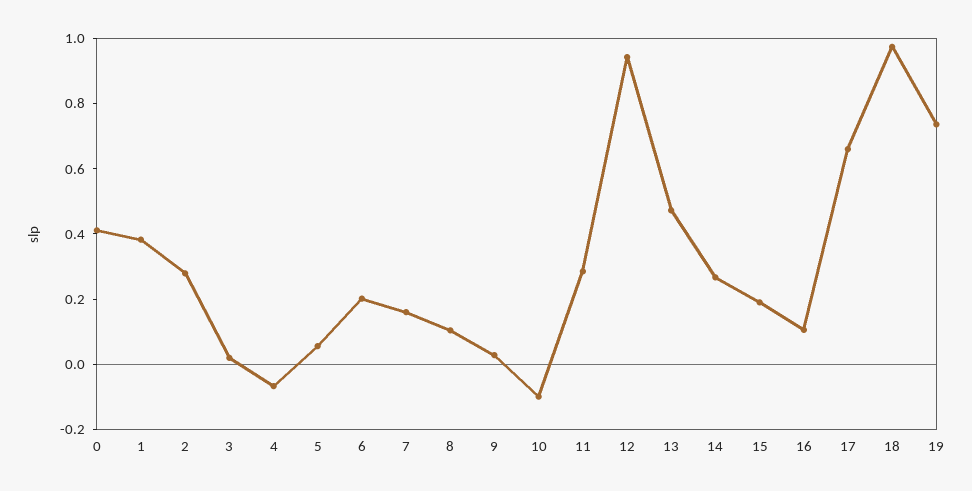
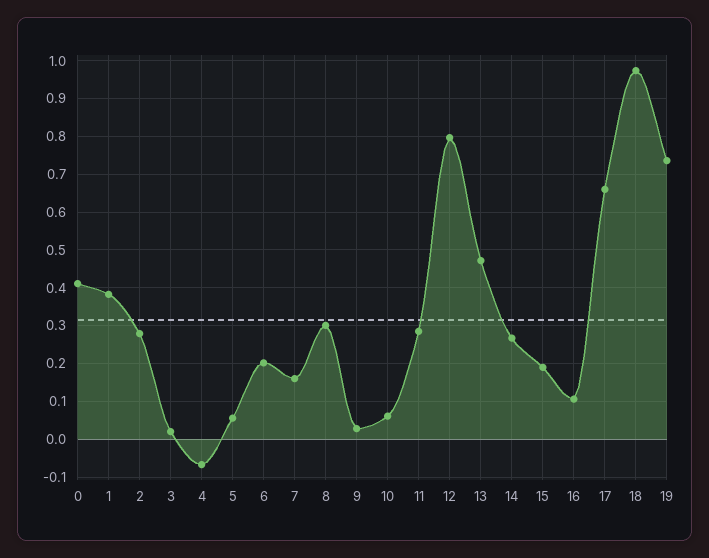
  {
    "0": 0.42,
    "1": 0.38,
    "2": 0.28,
    "3": 0.02,
    "4": -0.06,
    "5": 0.06,
    "6": 0.2,
    "7": 0.16,
-   "8": 0.1,
+   "8": 0.3,
    "9": 0.02,
-   "10": -0.1,
+   "10": 0.06,
    "11": 0.28,
-   "12": 0.95,
+   "12": 0.8,
    "13": 0.48,
    "14": 0.26,
    "15": 0.2,
    "16": 0.1,
    "17": 0.66,
    "18": 0.98,
    "19": 0.74
  }

